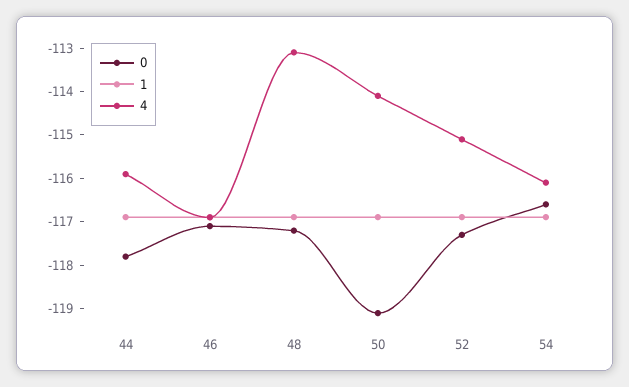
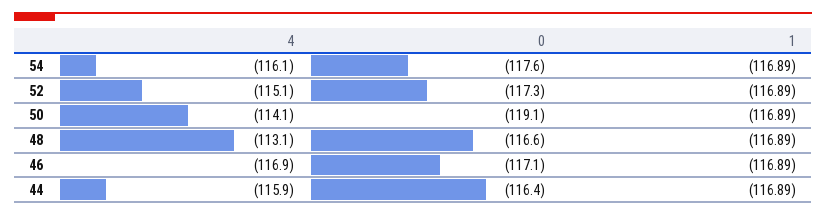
  {
    "0": {
-     "44": -117.8,
+     "44": -116.4,
      "46": -117.1,
-     "48": -117.2,
+     "48": -116.6,
      "50": -119.1,
      "52": -117.3,
-     "54": -116.6
+     "54": -117.6
    },
    "1": {
      "44": -116.89,
      "46": -116.89,
      "48": -116.89,
      "50": -116.89,
      "52": -116.89,
      "54": -116.89
    },
    "4": {
      "44": -115.9,
      "46": -116.9,
      "48": -113.1,
      "50": -114.1,
      "52": -115.1,
      "54": -116.1
    }
  }

